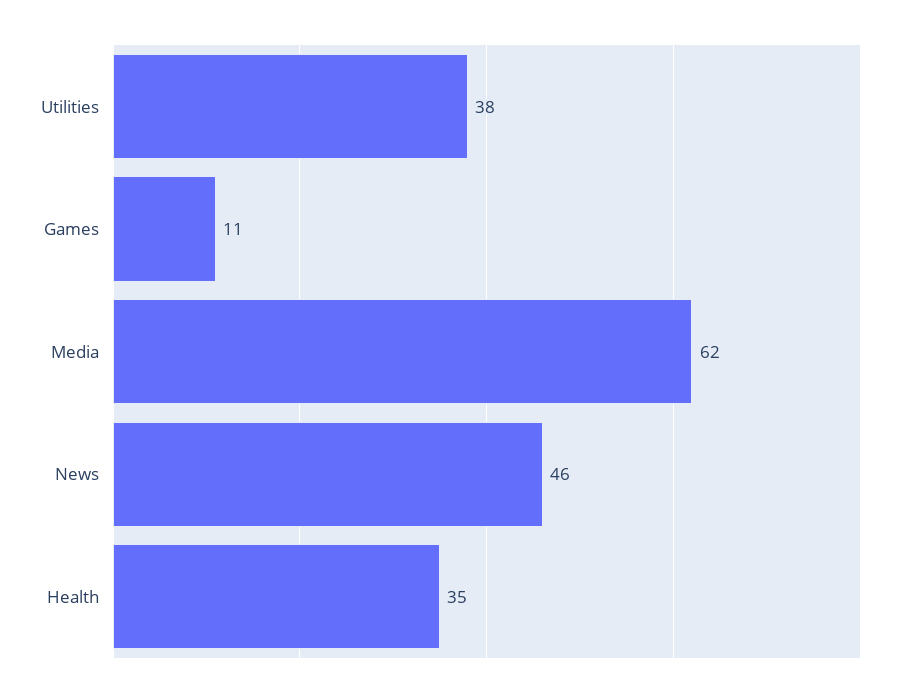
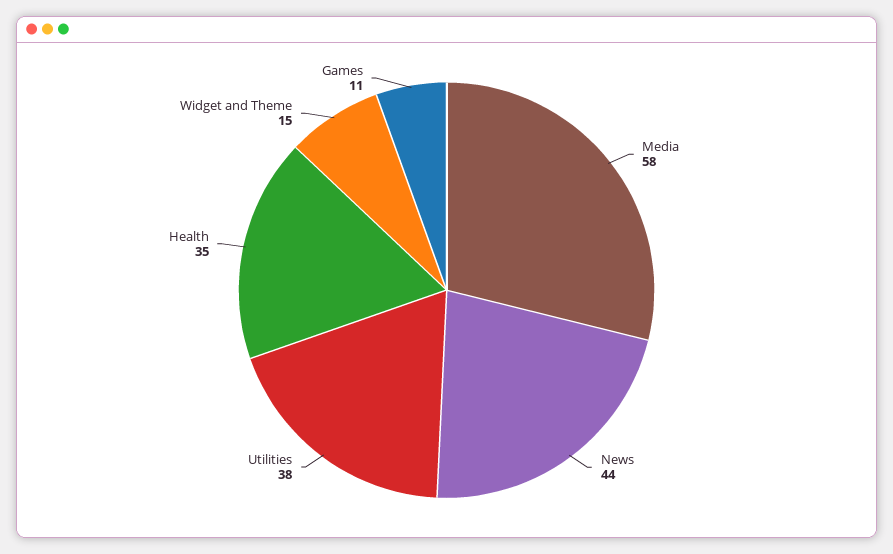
  {
    "Utilities": 38,
    "Games": 11,
-   "Media": 62,
+   "Media": 58,
-   "News": 46,
+   "News": 44,
-   "Health": 35
+   "Health": 35,
+   "Widget and Theme": 15
  }

